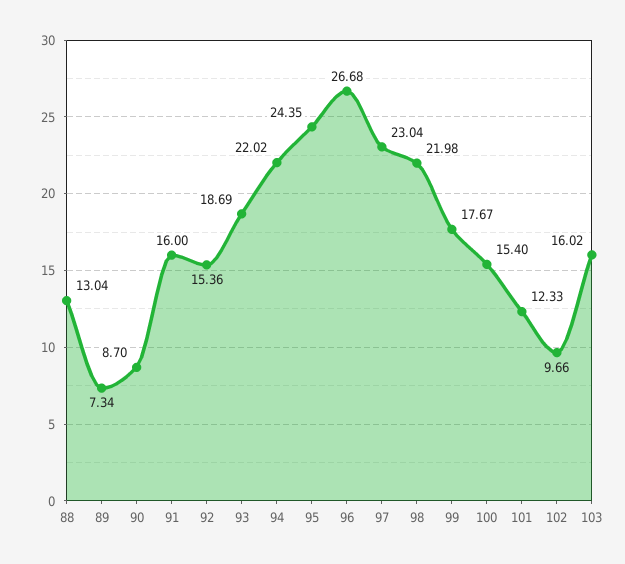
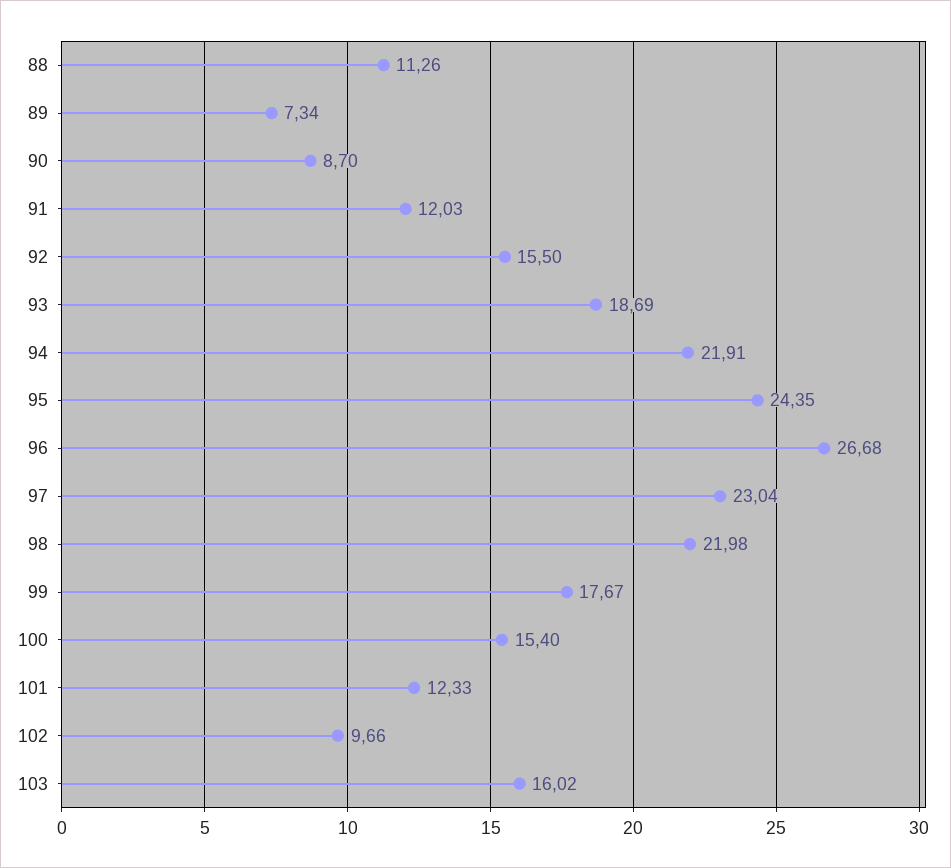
  {
-   "88": 13.04,
+   "88": 11.26,
    "89": 7.34,
    "90": 8.7,
-   "91": 16,
+   "91": 12.03,
-   "92": 15.36,
+   "92": 15.5,
    "93": 18.69,
-   "94": 22.02,
+   "94": 21.91,
    "95": 24.35,
    "96": 26.68,
    "97": 23.04,
    "98": 21.98,
    "99": 17.67,
    "100": 15.4,
    "101": 12.33,
    "102": 9.66,
    "103": 16.02
  }

